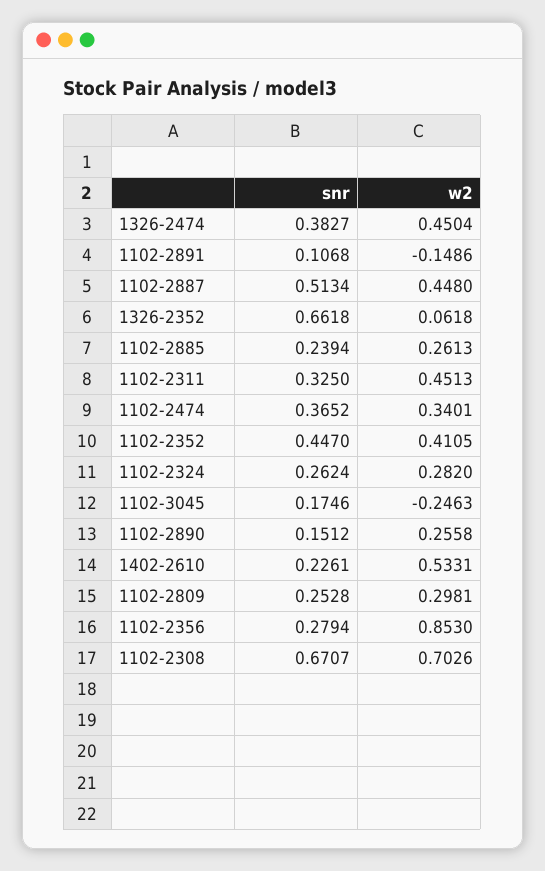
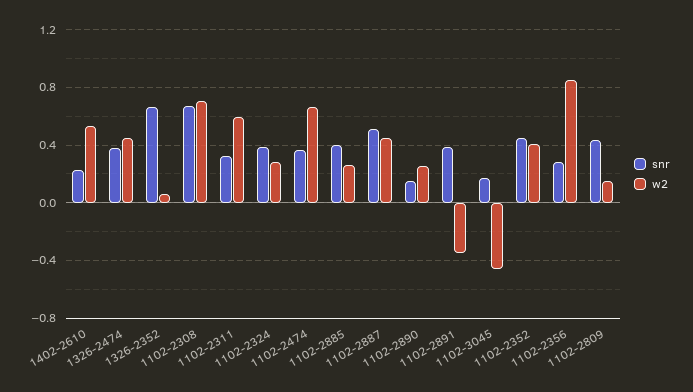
  {
    "snr": {
      "1326-2474": 0.3827,
-     "1102-2891": 0.1068,
+     "1102-2891": 0.4,
      "1102-2887": 0.5134,
      "1326-2352": 0.6618,
-     "1102-2885": 0.2394,
+     "1102-2885": 0.4,
      "1102-2311": 0.325,
      "1102-2474": 0.3652,
      "1102-2352": 0.447,
-     "1102-2324": 0.2624,
+     "1102-2324": 0.4,
      "1102-3045": 0.1746,
      "1102-2890": 0.1512,
      "1402-2610": 0.2261,
-     "1102-2809": 0.2528,
+     "1102-2809": 0.45,
      "1102-2356": 0.2794,
      "1102-2308": 0.6707
    },
    "w2": {
      "1326-2474": 0.4504,
-     "1102-2891": -0.1486,
+     "1102-2891": -0.35,
      "1102-2887": 0.448,
      "1326-2352": 0.0618,
      "1102-2885": 0.2613,
-     "1102-2311": 0.4513,
+     "1102-2311": 0.6,
-     "1102-2474": 0.3401,
+     "1102-2474": 0.65,
      "1102-2352": 0.4105,
      "1102-2324": 0.282,
-     "1102-3045": -0.2463,
+     "1102-3045": -0.45,
      "1102-2890": 0.2558,
      "1402-2610": 0.5331,
-     "1102-2809": 0.2981,
+     "1102-2809": 0.15,
      "1102-2356": 0.853,
      "1102-2308": 0.7026
    }
  }

